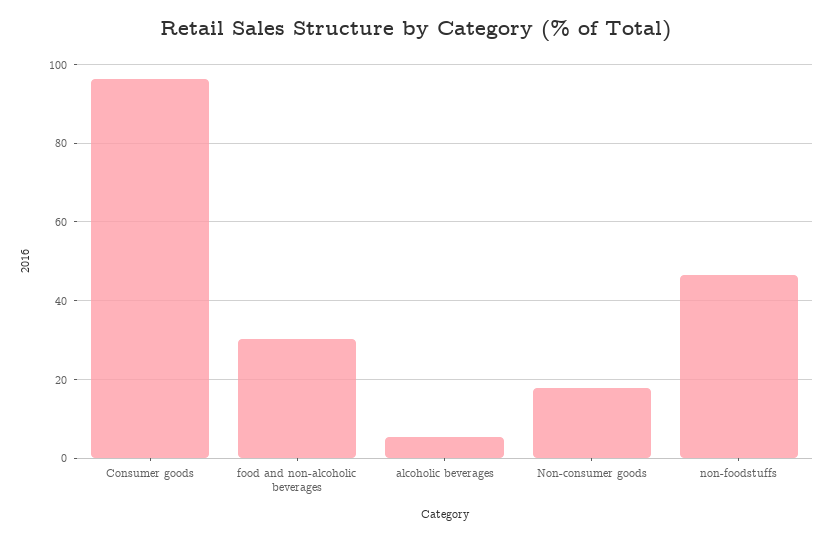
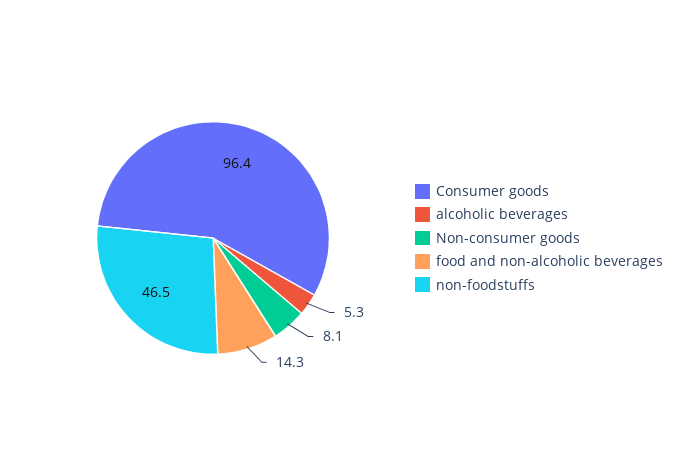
  {
    "Consumer goods": 96.4,
-   "food and non-alcoholic beverages": 30,
+   "food and non-alcoholic beverages": 14.3,
    "alcoholic beverages": 5.3,
-   "Non-consumer goods": 18,
+   "Non-consumer goods": 8.1,
    "non-foodstuffs": 46.5
  }

